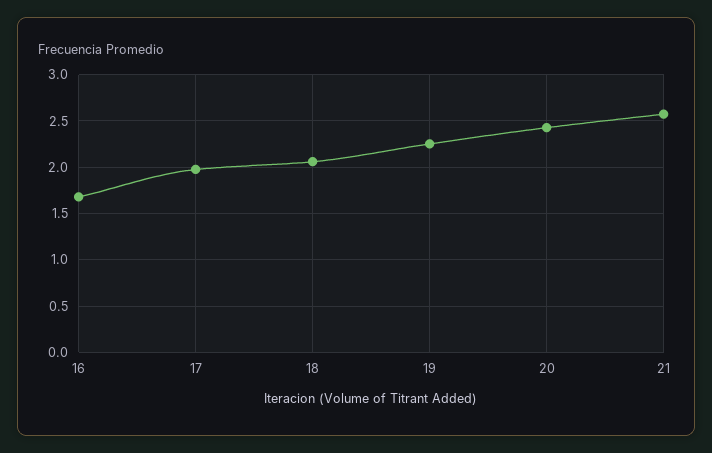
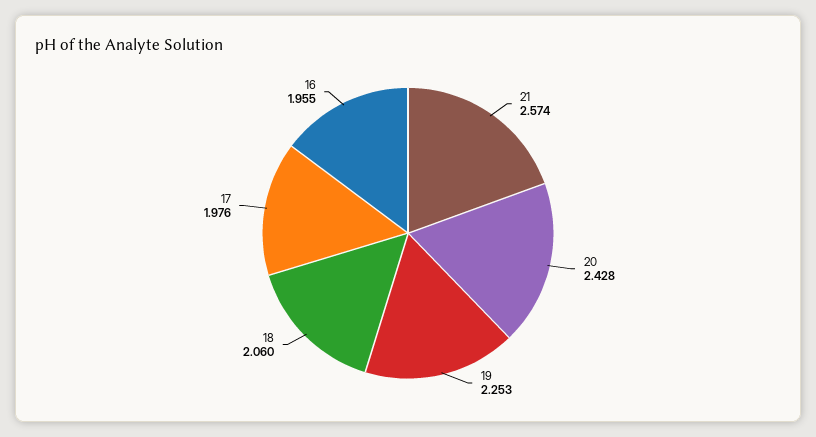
  {
-   "16": 1.7,
+   "16": 1.955,
    "17": 1.976,
    "18": 2.06,
    "19": 2.253,
    "20": 2.428,
    "21": 2.574
  }

